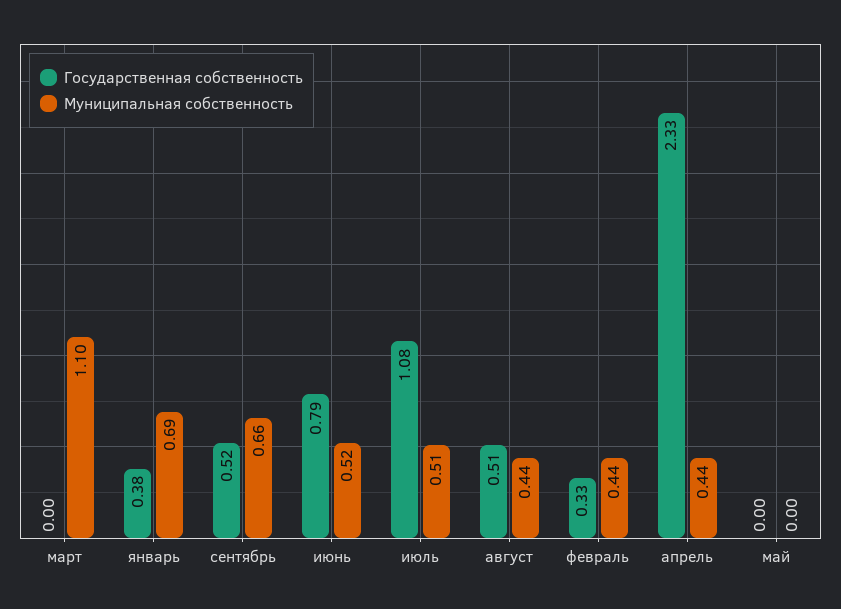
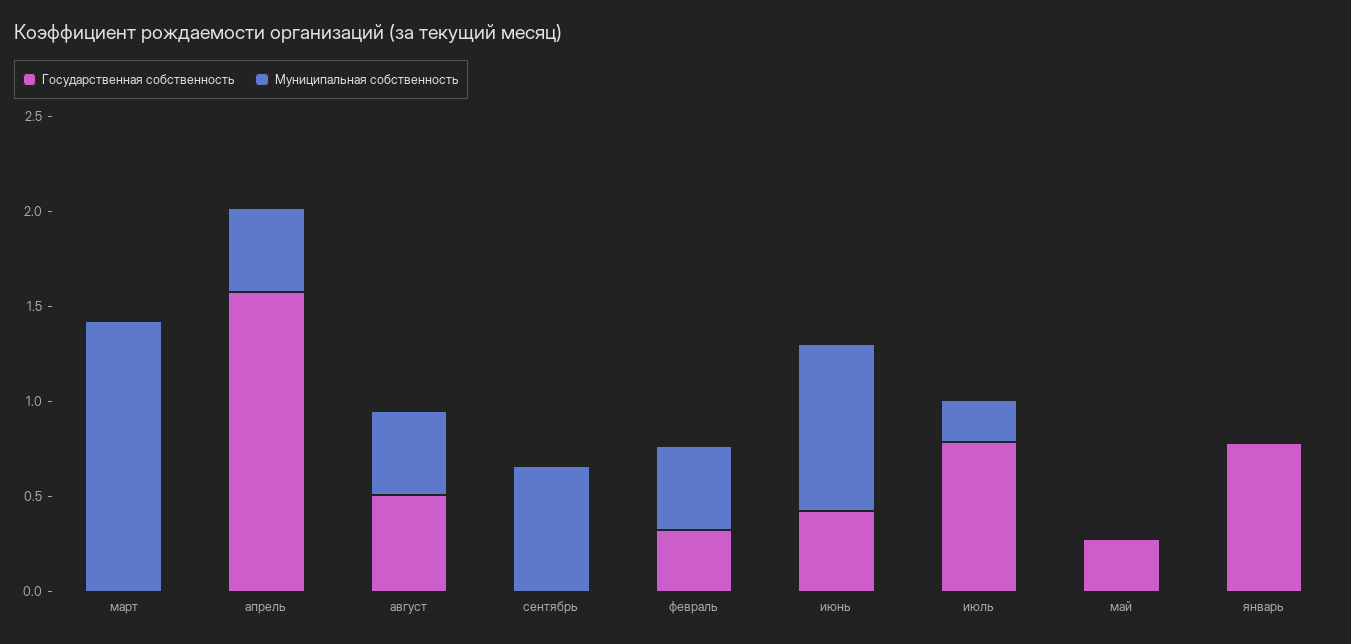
  {
    "Государственная собственность": {
      "март": 0,
-     "январь": 0.38,
+     "январь": 0.8,
-     "сентябрь": 0.52,
+     "сентябрь": 0,
-     "июнь": 0.79,
+     "июнь": 0.4,
-     "июль": 1.08,
+     "июль": 0.8,
      "август": 0.51,
      "февраль": 0.33,
-     "апрель": 2.33,
+     "апрель": 1.6,
-     "май": 0
+     "май": 0.3
    },
    "Муниципальная собственность": {
-     "март": 1.1,
+     "март": 1.4,
-     "январь": 0.69,
+     "январь": 0,
      "сентябрь": 0.66,
-     "июнь": 0.52,
+     "июнь": 0.9,
-     "июль": 0.51,
+     "июль": 0.2,
      "август": 0.44,
      "февраль": 0.44,
      "апрель": 0.44,
      "май": 0
    }
  }

